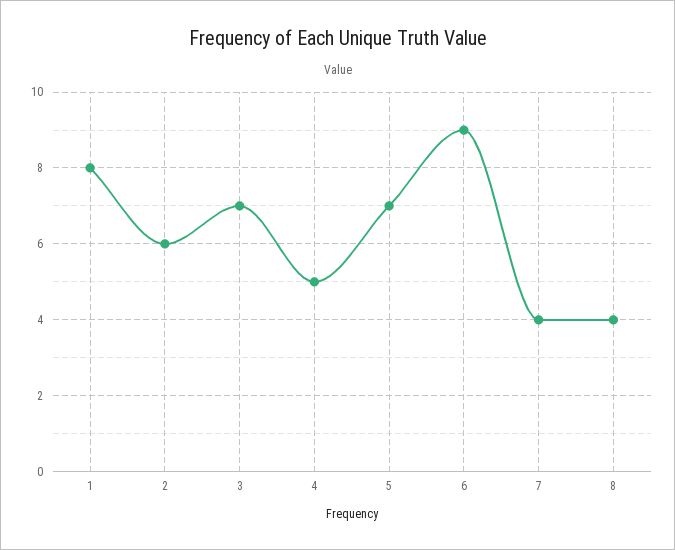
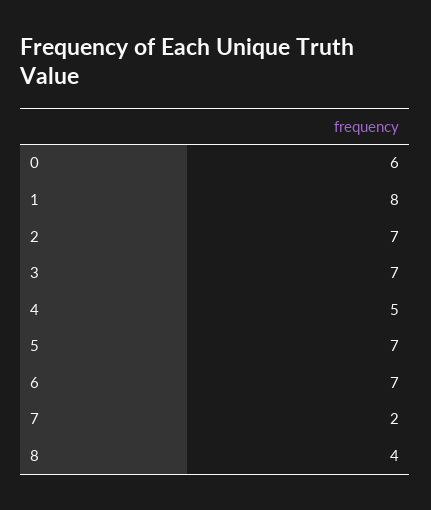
  {
    "1": 8,
-   "2": 6,
+   "2": 7,
    "3": 7,
    "4": 5,
    "5": 7,
-   "6": 9,
+   "6": 7,
-   "7": 4,
+   "7": 2,
-   "8": 4
+   "8": 4,
+   "0": 6
  }

